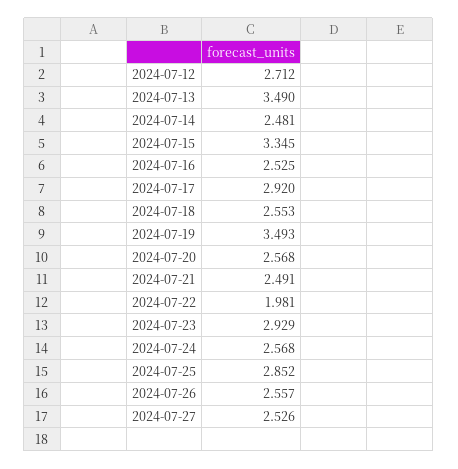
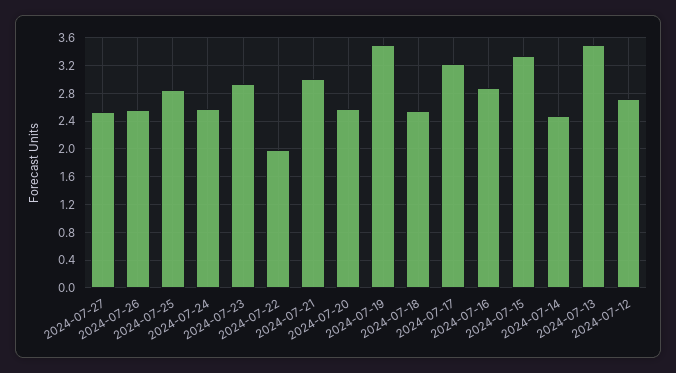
  {
    "2024-07-12": 2.712,
    "2024-07-13": 3.49,
    "2024-07-14": 2.481,
    "2024-07-15": 3.345,
-   "2024-07-16": 2.525,
+   "2024-07-16": 2.9,
-   "2024-07-17": 2.92,
+   "2024-07-17": 3.2,
    "2024-07-18": 2.553,
    "2024-07-19": 3.493,
    "2024-07-20": 2.568,
-   "2024-07-21": 2.491,
+   "2024-07-21": 3,
    "2024-07-22": 1.981,
    "2024-07-23": 2.929,
    "2024-07-24": 2.568,
    "2024-07-25": 2.852,
    "2024-07-26": 2.557,
    "2024-07-27": 2.526
  }

